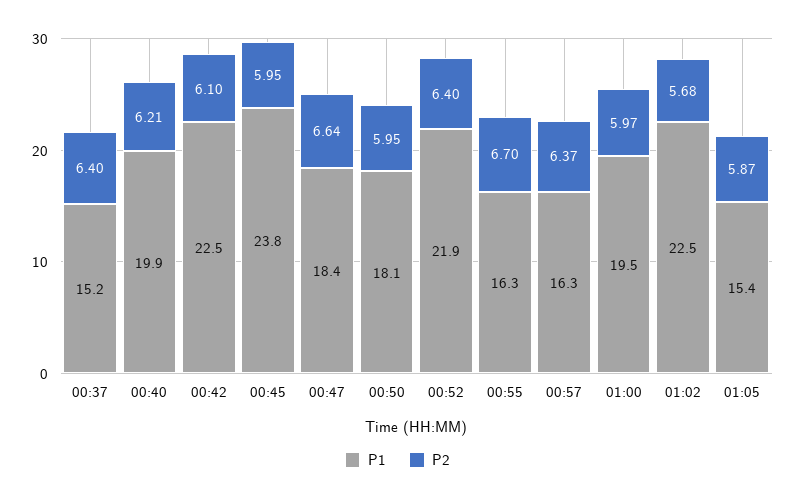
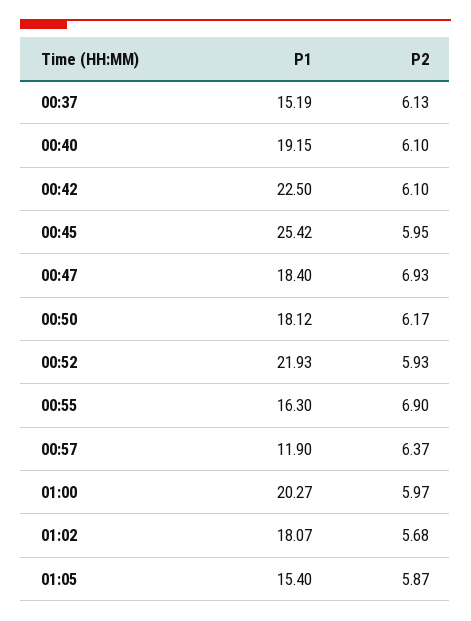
  {
    "P1": {
      "00:37": 15.19,
-     "00:40": 19.9,
+     "00:40": 19.15,
      "00:42": 22.5,
-     "00:45": 23.8,
+     "00:45": 25.42,
      "00:47": 18.4,
      "00:50": 18.12,
      "00:52": 21.93,
      "00:55": 16.3,
-     "00:57": 16.3,
+     "00:57": 11.9,
-     "01:00": 19.5,
+     "01:00": 20.27,
-     "01:02": 22.5,
+     "01:02": 18.07,
      "01:05": 15.4
    },
    "P2": {
-     "00:37": 6.4,
+     "00:37": 6.13,
-     "00:40": 6.21,
+     "00:40": 6.1,
      "00:42": 6.1,
      "00:45": 5.95,
-     "00:47": 6.64,
+     "00:47": 6.93,
-     "00:50": 5.95,
+     "00:50": 6.17,
-     "00:52": 6.4,
+     "00:52": 5.93,
-     "00:55": 6.7,
+     "00:55": 6.9,
      "00:57": 6.37,
      "01:00": 5.97,
      "01:02": 5.68,
      "01:05": 5.87
    }
  }

